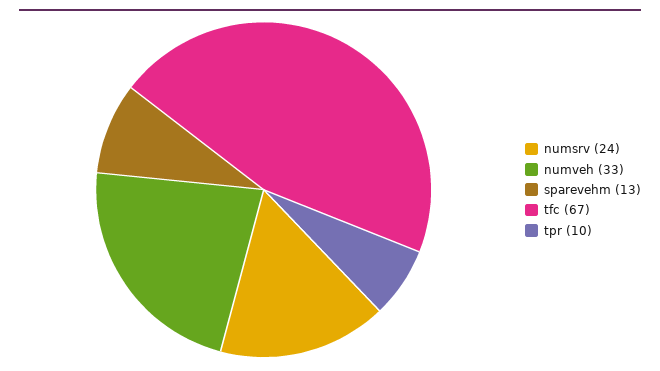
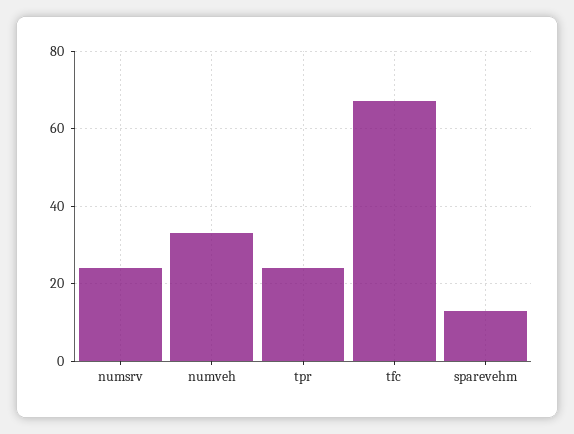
  {
    "numsrv": 24,
    "numveh": 33,
    "sparevehm": 13,
    "tfc": 67,
-   "tpr": 10
+   "tpr": 25
  }

